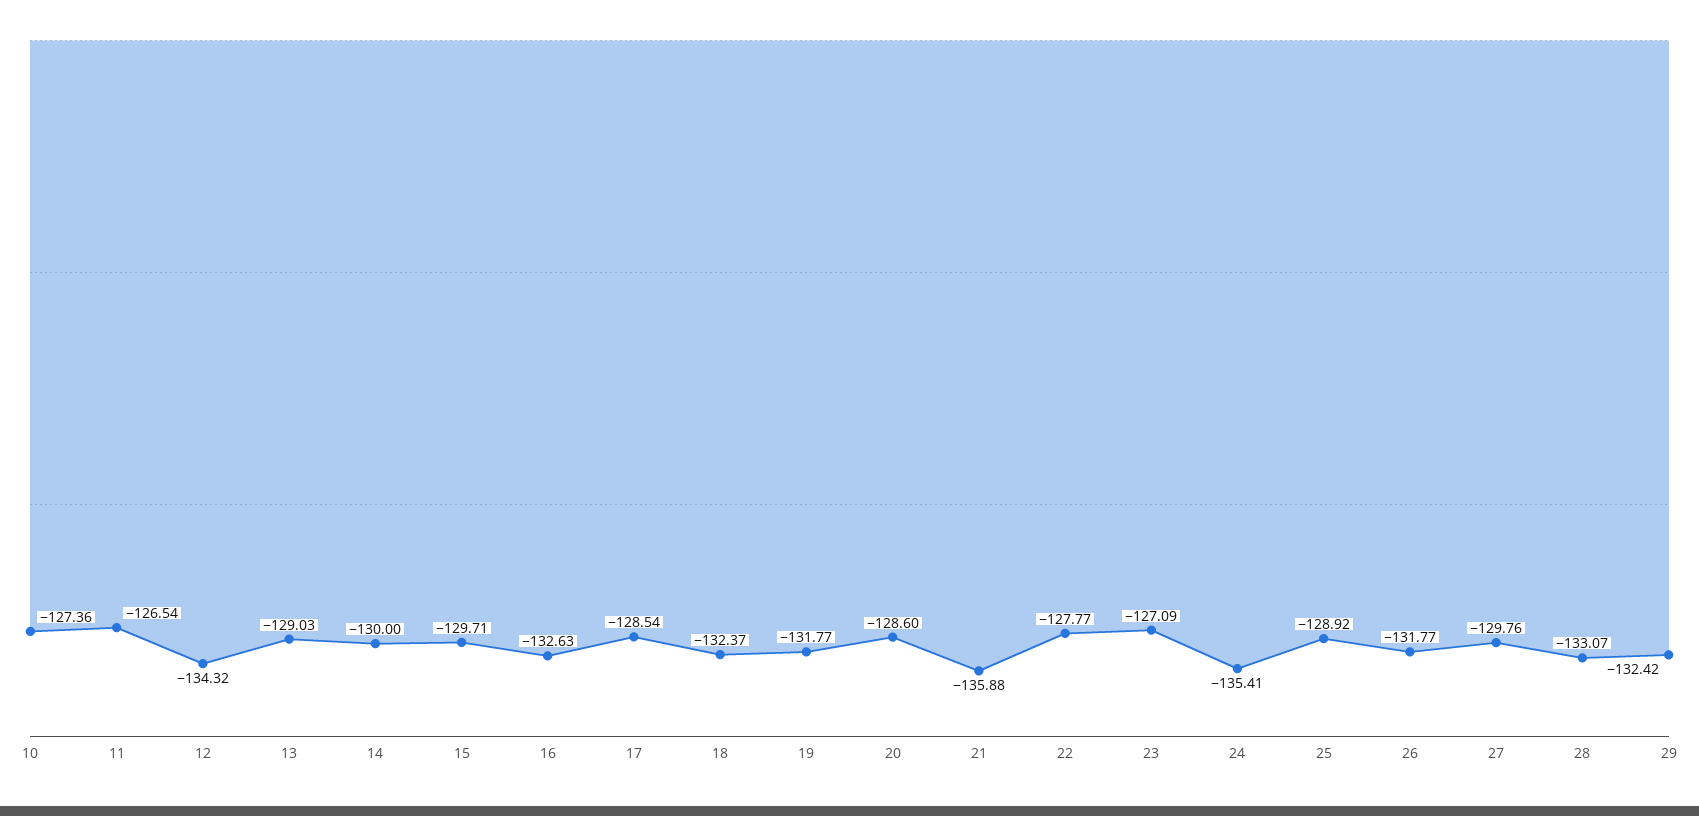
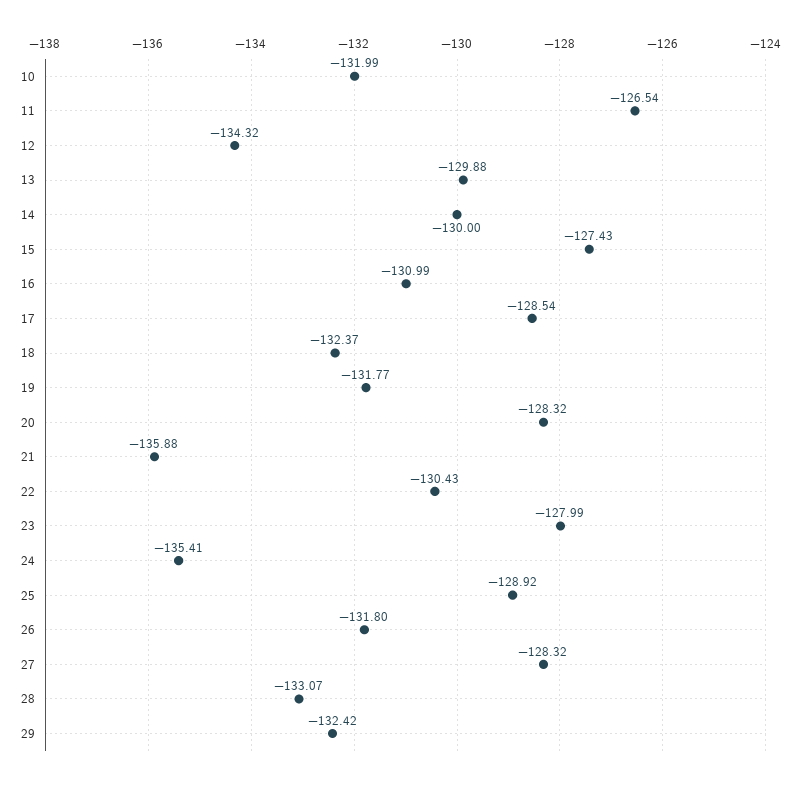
  {
-   "10": -127.36,
+   "10": -131.99,
    "11": -126.54,
    "12": -134.32,
-   "13": -129.03,
+   "13": -129.88,
    "14": -130,
-   "15": -129.71,
+   "15": -127.43,
-   "16": -132.63,
+   "16": -130.99,
    "17": -128.54,
    "18": -132.37,
    "19": -131.77,
-   "20": -128.6,
+   "20": -128.32,
    "21": -135.88,
-   "22": -127.77,
+   "22": -130.43,
-   "23": -127.09,
+   "23": -127.99,
    "24": -135.41,
    "25": -128.92,
-   "26": -131.77,
+   "26": -131.8,
-   "27": -129.76,
+   "27": -128.32,
    "28": -133.07,
    "29": -132.42
  }

